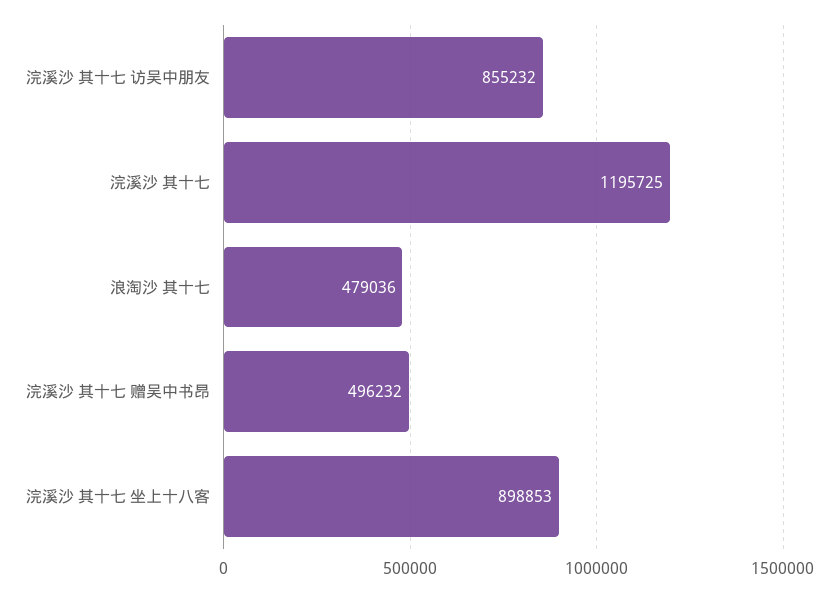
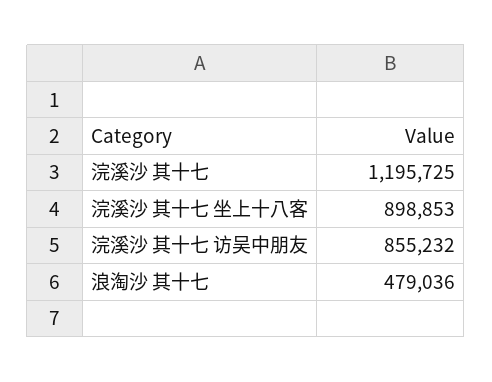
  {
    "浣溪沙 其十七 访吴中朋友": 855232,
    "浣溪沙 其十七": 1195725,
    "浪淘沙 其十七": 479036,
-   "浣溪沙 其十七 赠吴中书昂": 496232,
    "浣溪沙 其十七 坐上十八客": 898853
  }

